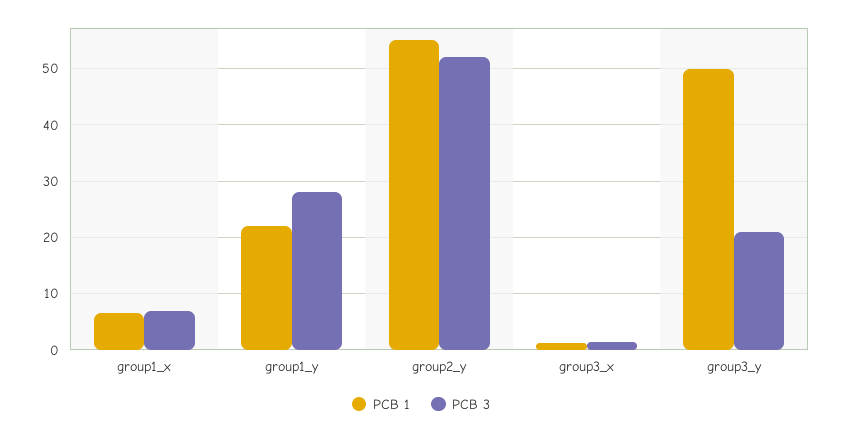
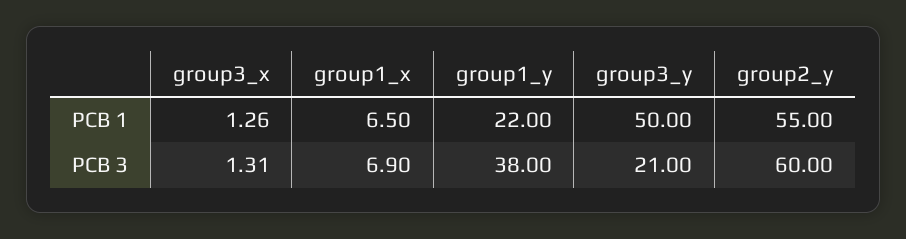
  {
    "PCB 1": {
      "group1_x": 6.5,
      "group1_y": 22,
      "group2_y": 55,
      "group3_x": 1.26,
      "group3_y": 50
    },
    "PCB 3": {
      "group1_x": 6.9,
-     "group1_y": 28,
+     "group1_y": 38,
-     "group2_y": 52,
+     "group2_y": 60,
      "group3_x": 1.31,
      "group3_y": 21
    }
  }

